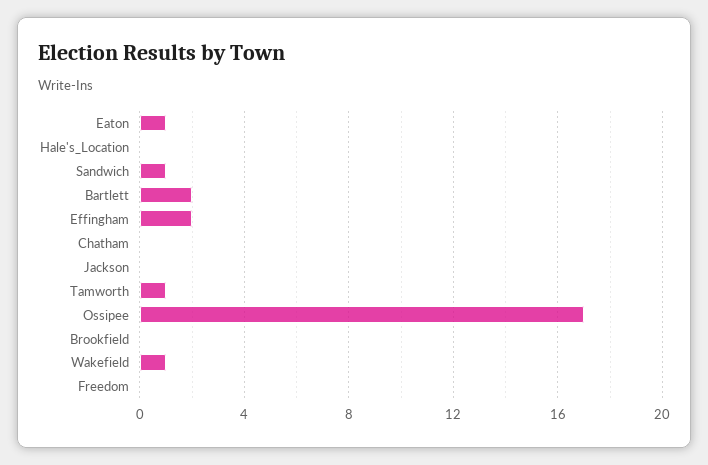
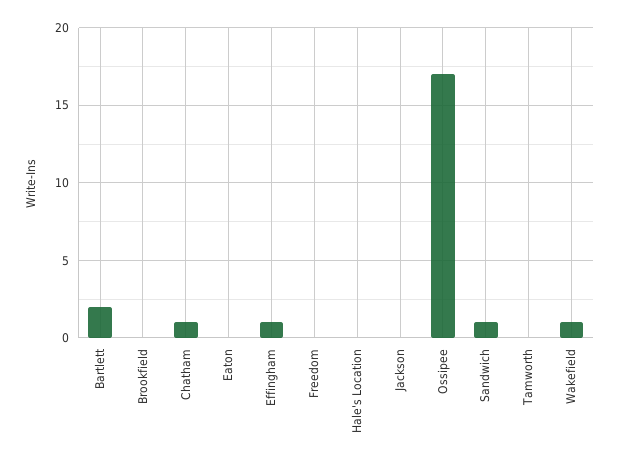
  {
-   "Eaton": 1,
+   "Eaton": 0,
    "Hale's_Location": 0,
    "Sandwich": 1,
    "Bartlett": 2,
-   "Effingham": 2,
+   "Effingham": 1,
-   "Chatham": 0,
+   "Chatham": 1,
    "Jackson": 0,
-   "Tamworth": 1,
+   "Tamworth": 0,
    "Ossipee": 17,
    "Brookfield": 0,
    "Wakefield": 1,
    "Freedom": 0
  }

